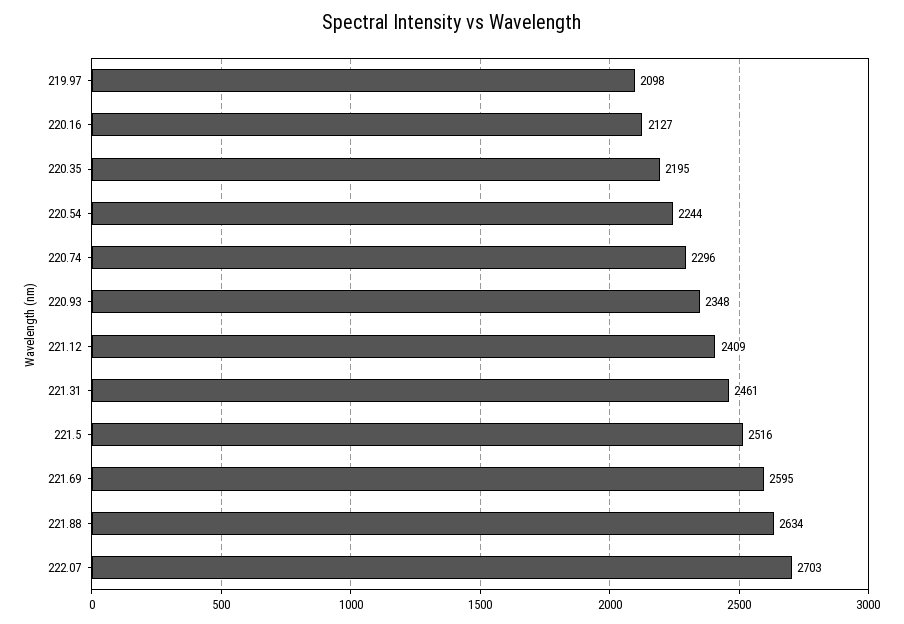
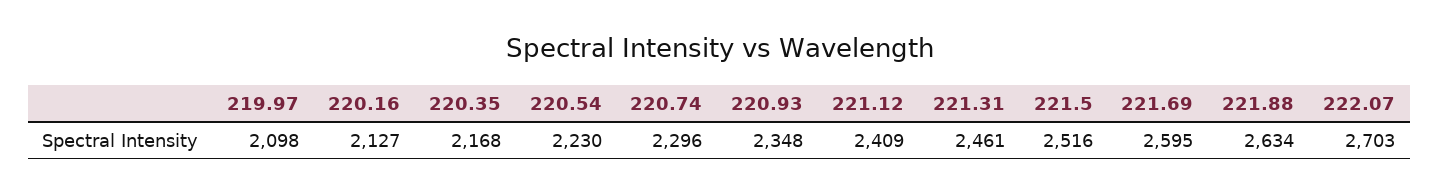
  {
    "219.97": 2098,
    "220.16": 2127,
-   "220.35": 2195,
+   "220.35": 2168,
-   "220.54": 2244,
+   "220.54": 2230,
    "220.74": 2296,
    "220.93": 2348,
    "221.12": 2409,
    "221.31": 2461,
    "221.5": 2516,
    "221.69": 2595,
    "221.88": 2634,
    "222.07": 2703
  }

